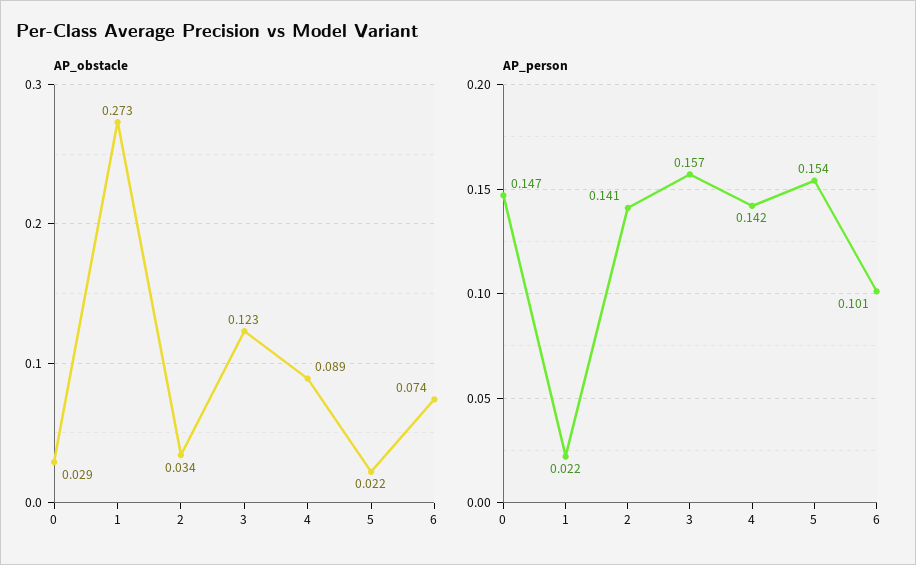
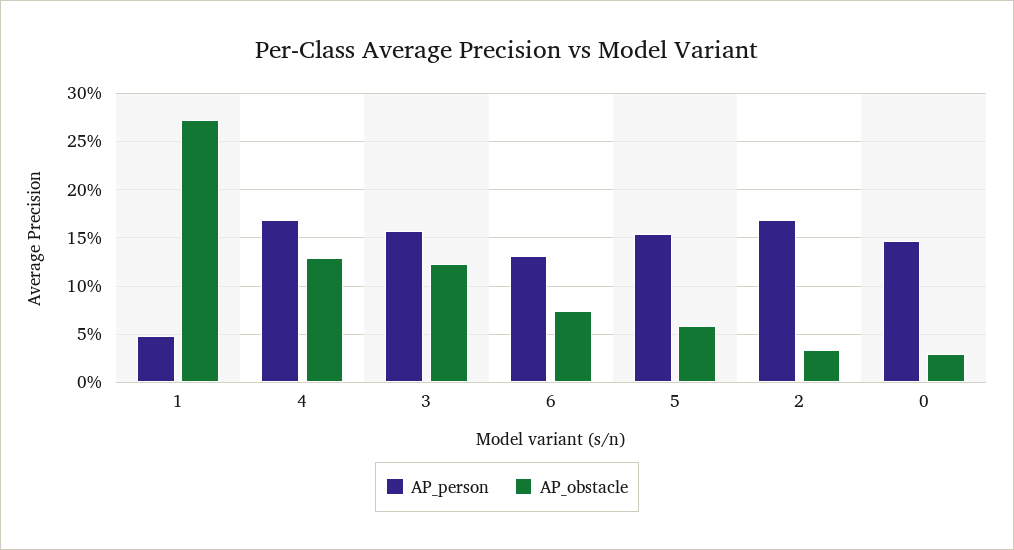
  {
    "AP_obstacle": {
      "0": 0.029,
      "1": 0.273,
      "2": 0.034,
      "3": 0.123,
-     "4": 0.089,
+     "4": 0.13,
-     "5": 0.022,
+     "5": 0.06,
      "6": 0.074
    },
    "AP_person": {
      "0": 0.147,
-     "1": 0.022,
+     "1": 0.05,
-     "2": 0.141,
+     "2": 0.17,
      "3": 0.157,
-     "4": 0.142,
+     "4": 0.17,
      "5": 0.154,
-     "6": 0.101
+     "6": 0.13
    }
  }

